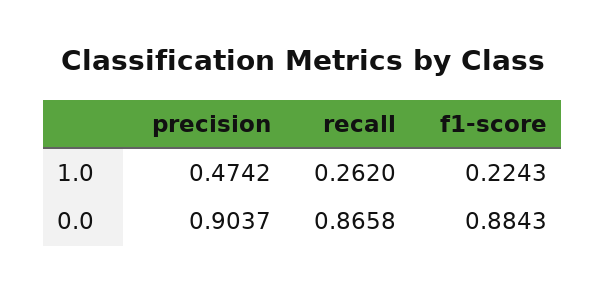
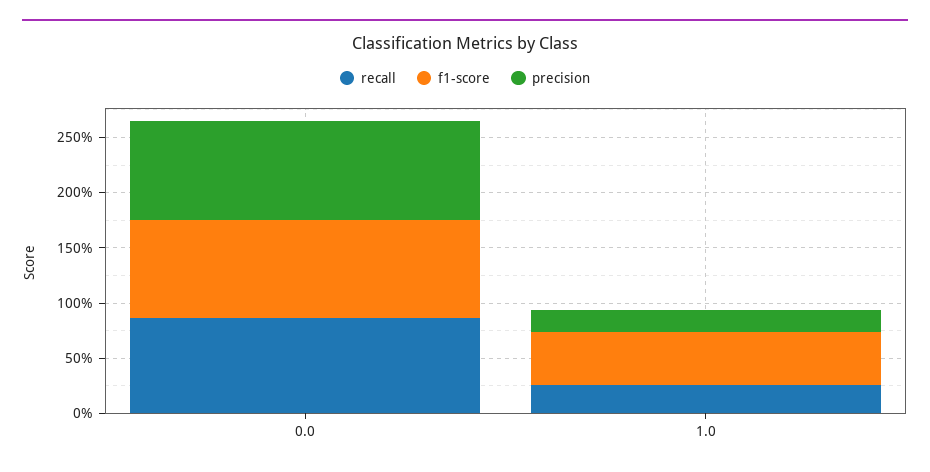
  {
    "precision": {
-     "1.0": 0.4742,
+     "1.0": 0.2,
      "0.0": 0.9037
    },
    "recall": {
      "1.0": 0.262,
      "0.0": 0.8658
    },
    "f1-score": {
-     "1.0": 0.2243,
+     "1.0": 0.5,
      "0.0": 0.8843
    }
  }

